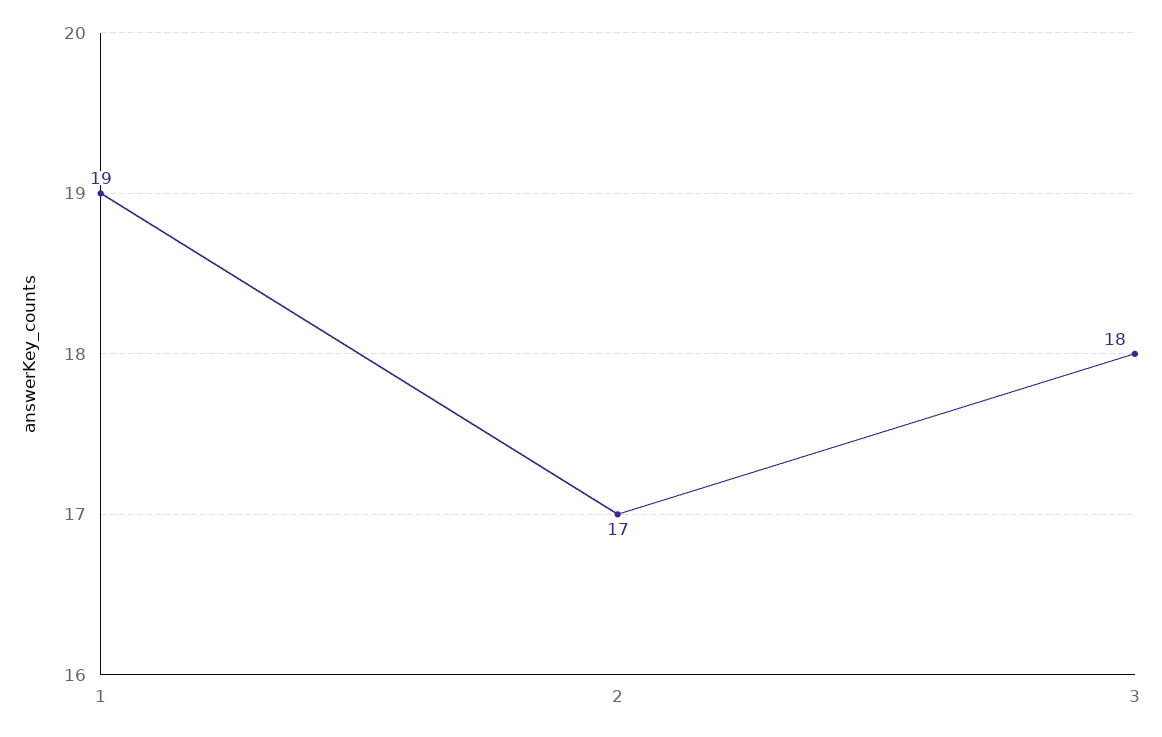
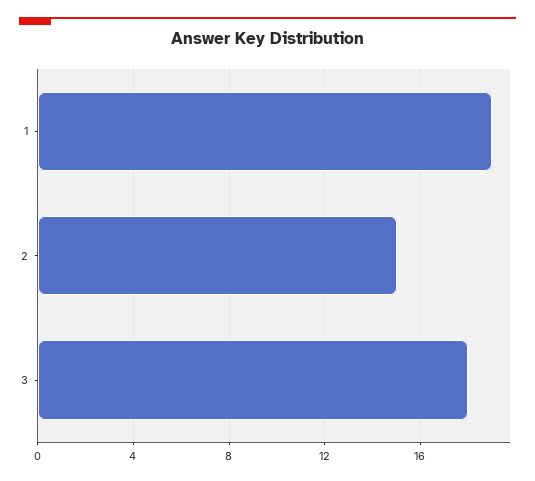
  {
    "1": 19,
-   "2": 17,
+   "2": 15,
    "3": 18
  }

